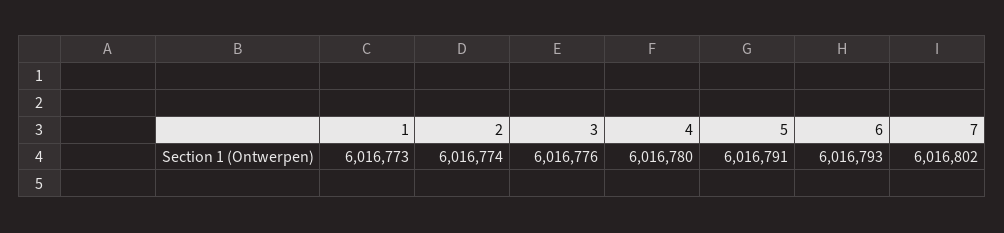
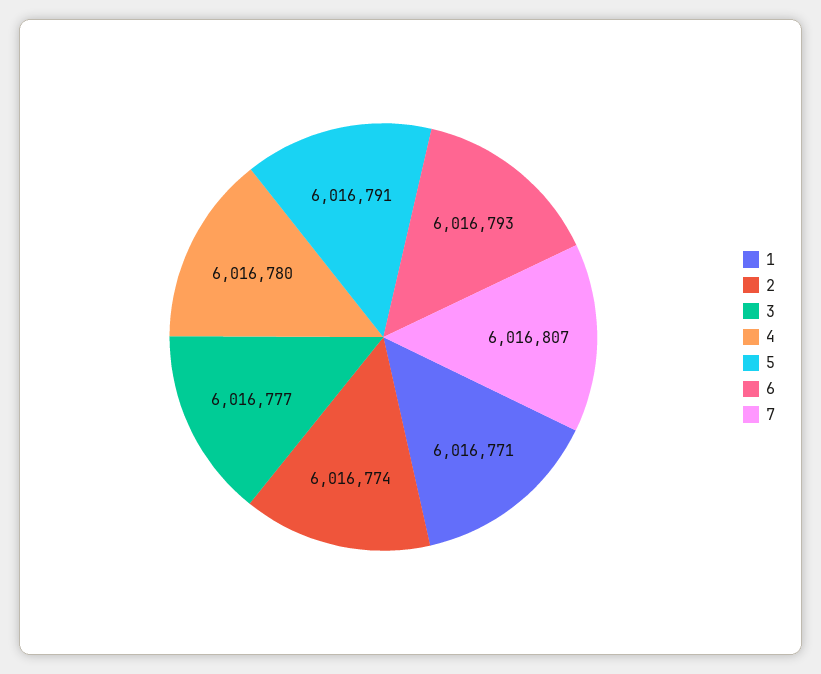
  {
-   "1": 6016773,
+   "1": 6016771,
    "2": 6016774,
-   "3": 6016776,
+   "3": 6016777,
    "4": 6016780,
    "5": 6016791,
    "6": 6016793,
-   "7": 6016802
+   "7": 6016807
  }

